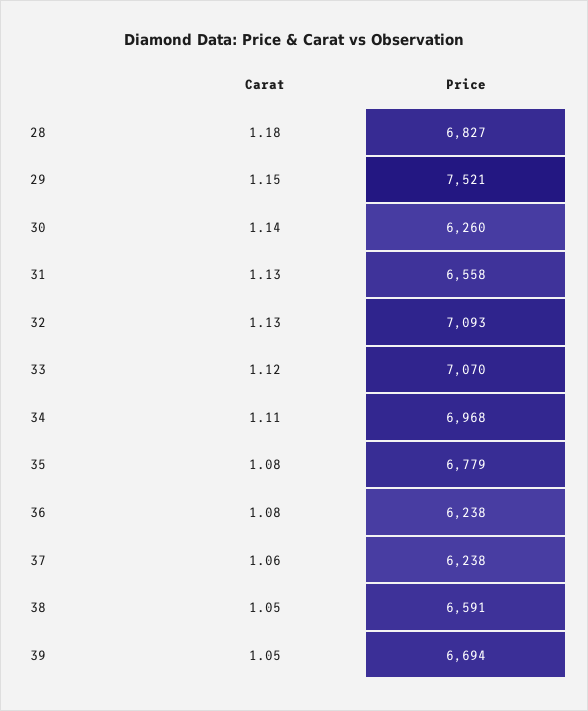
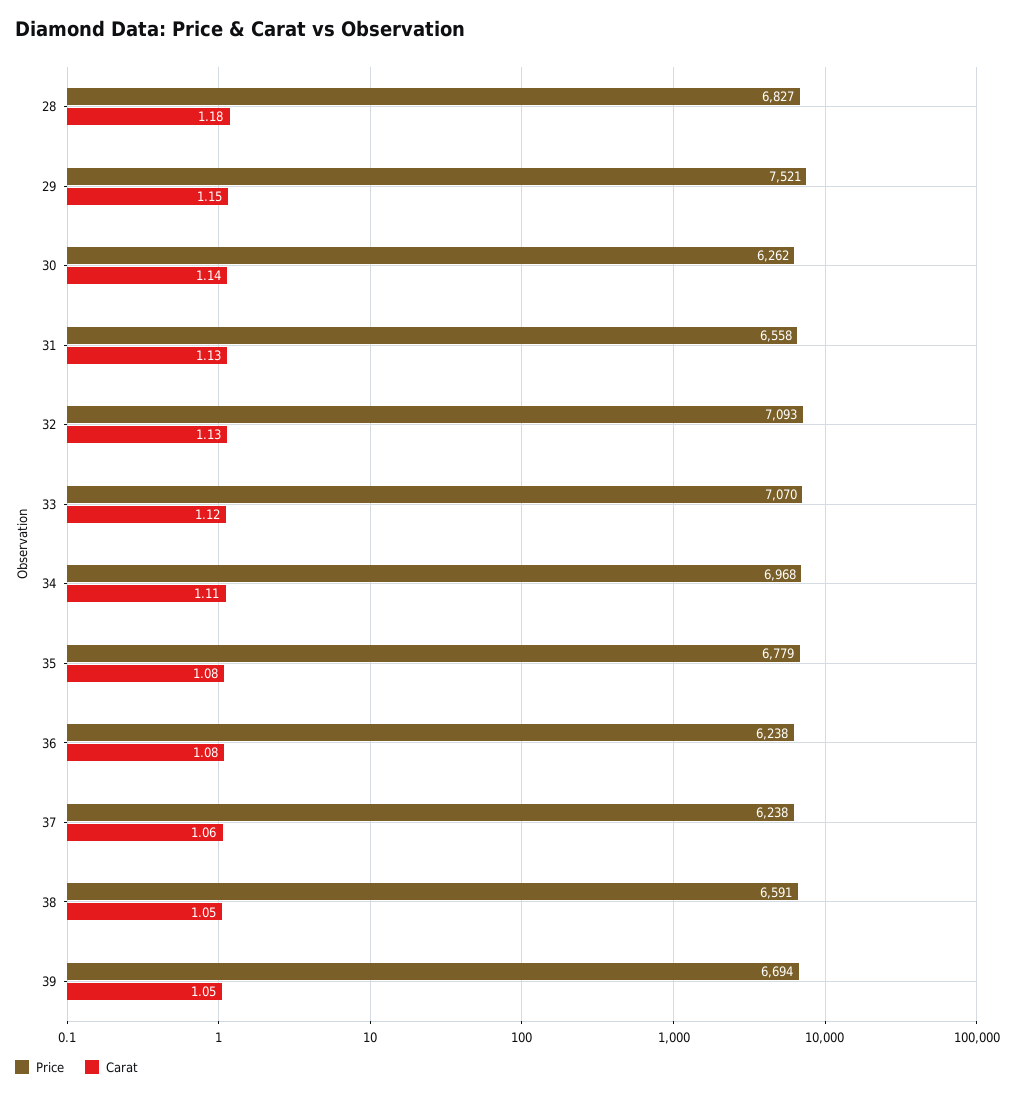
  {
    "Carat": {
      "28": 1.18,
      "29": 1.15,
      "30": 1.14,
      "31": 1.13,
      "32": 1.13,
      "33": 1.12,
      "34": 1.11,
      "35": 1.08,
      "36": 1.08,
      "37": 1.06,
      "38": 1.05,
      "39": 1.05
    },
    "Price": {
      "28": 6827,
      "29": 7521,
-     "30": 6260,
+     "30": 6262,
      "31": 6558,
      "32": 7093,
      "33": 7070,
      "34": 6968,
      "35": 6779,
      "36": 6238,
      "37": 6238,
      "38": 6591,
      "39": 6694
    }
  }

